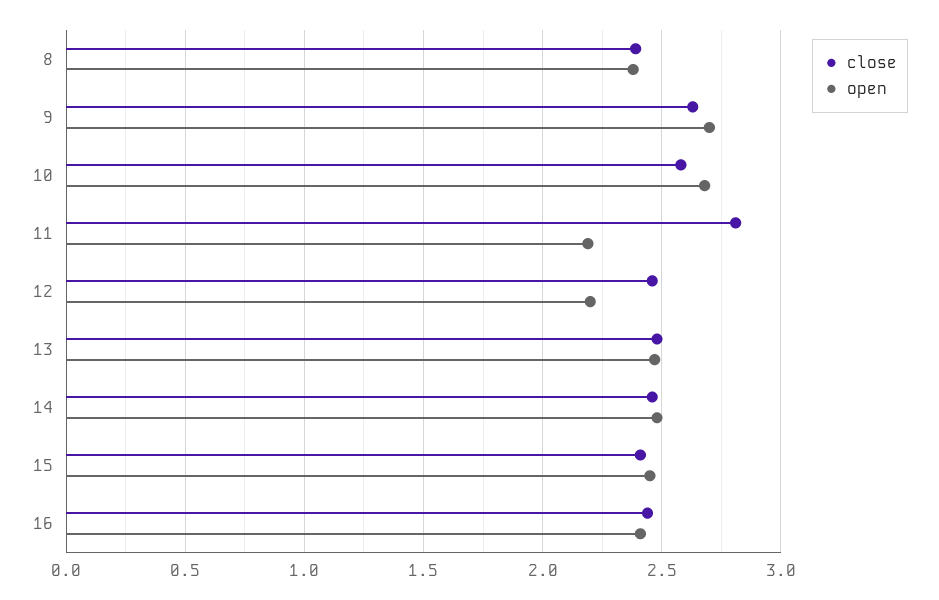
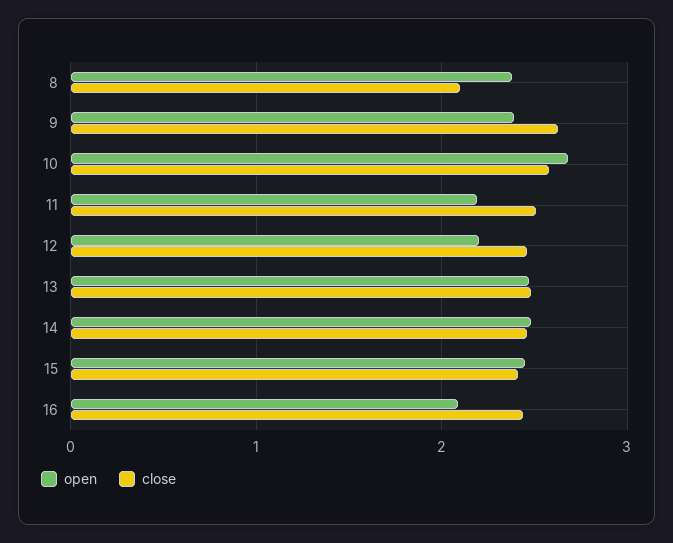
  {
    "close": {
-     "8": 2.4,
+     "8": 2.1,
      "9": 2.65,
      "10": 2.6,
-     "11": 2.8,
+     "11": 2.5,
      "12": 2.45,
      "13": 2.5,
      "14": 2.45,
      "15": 2.4,
      "16": 2.45
    },
    "open": {
      "8": 2.4,
-     "9": 2.7,
+     "9": 2.4,
      "10": 2.7,
      "11": 2.2,
      "12": 2.2,
      "13": 2.45,
      "14": 2.5,
      "15": 2.45,
-     "16": 2.4
+     "16": 2.1
    }
  }

